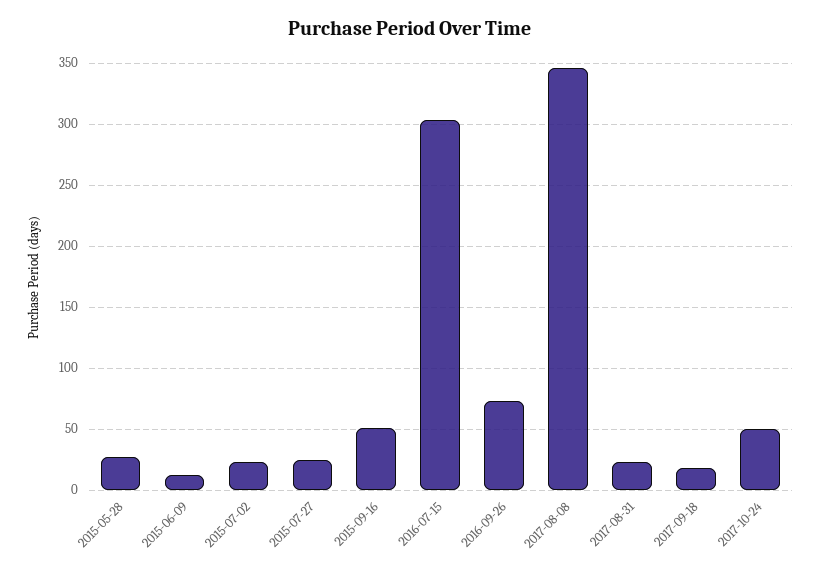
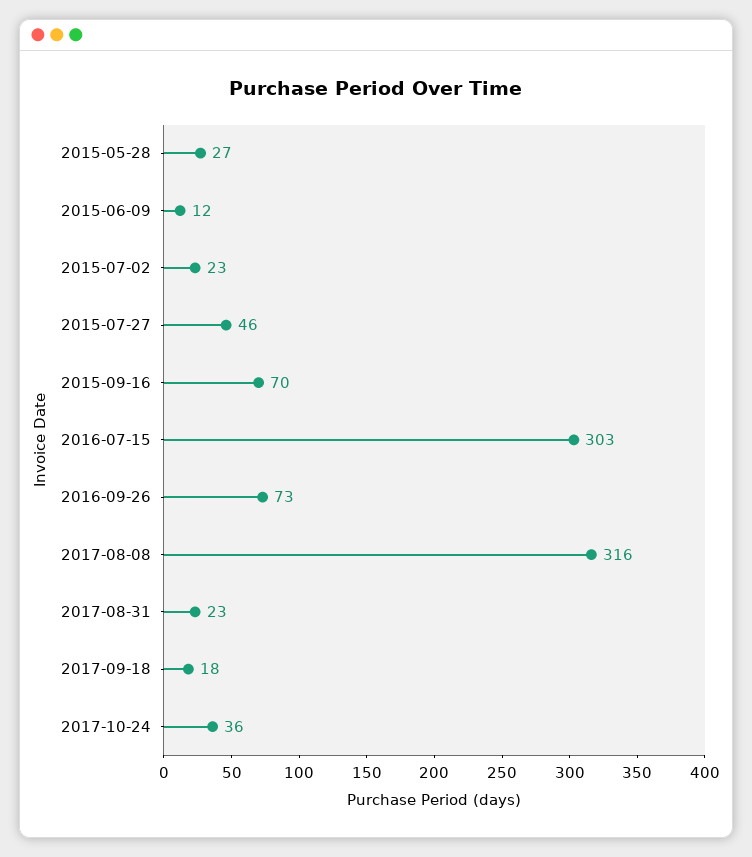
  {
    "2015-05-28": 27,
    "2015-06-09": 12,
    "2015-07-02": 23,
-   "2015-07-27": 25,
+   "2015-07-27": 46,
-   "2015-09-16": 50,
+   "2015-09-16": 70,
    "2016-07-15": 303,
    "2016-09-26": 73,
-   "2017-08-08": 345,
+   "2017-08-08": 316,
    "2017-08-31": 23,
    "2017-09-18": 18,
-   "2017-10-24": 50
+   "2017-10-24": 36
  }

